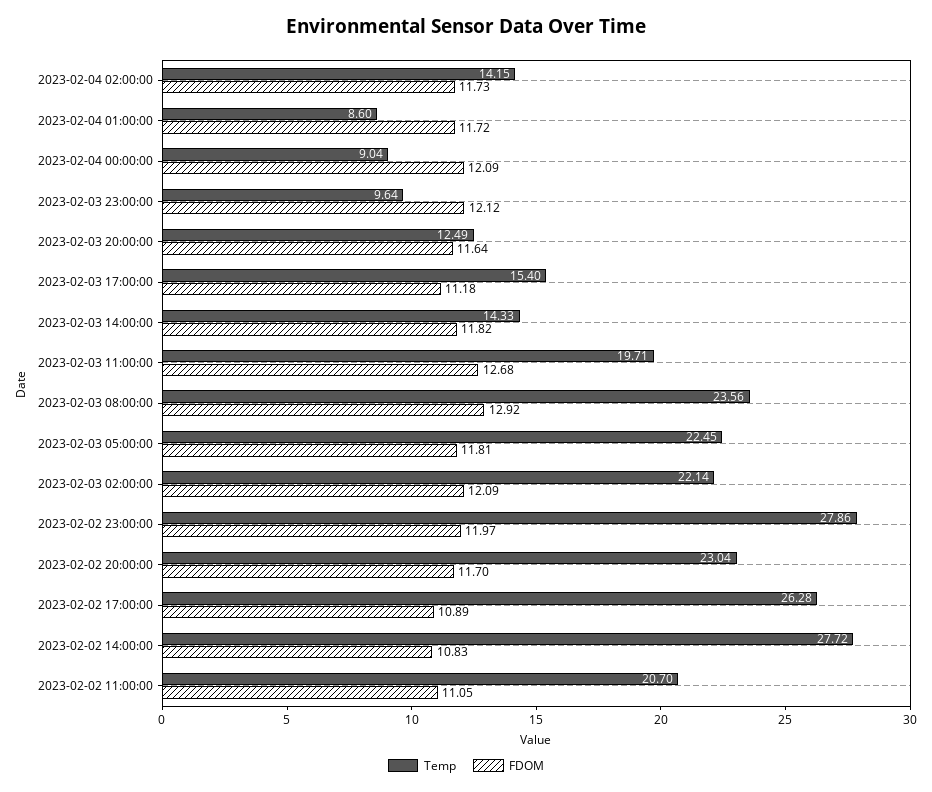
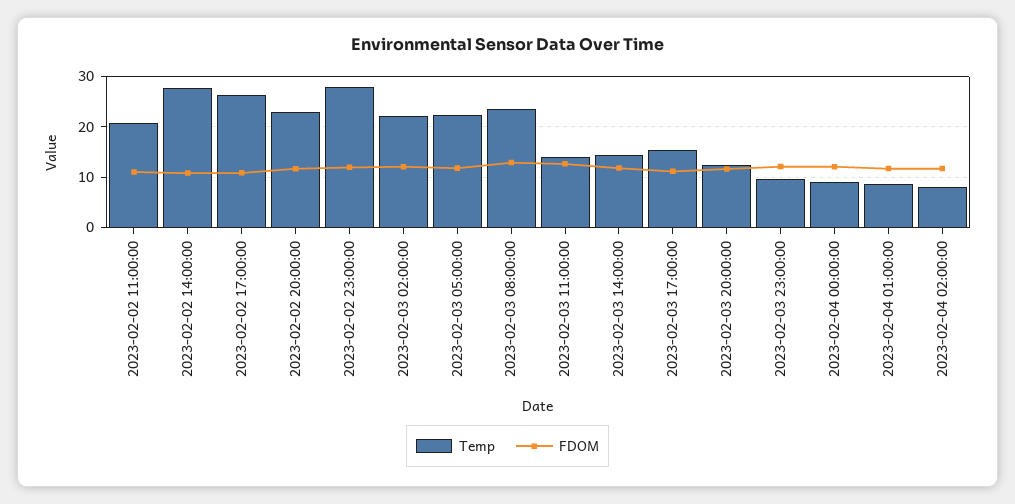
  {
    "Temp": {
-     "2023-02-04 02:00:00": 14.15,
+     "2023-02-04 02:00:00": 8,
      "2023-02-04 01:00:00": 8.6,
      "2023-02-04 00:00:00": 9.04,
      "2023-02-03 23:00:00": 9.64,
      "2023-02-03 20:00:00": 12.49,
      "2023-02-03 17:00:00": 15.4,
      "2023-02-03 14:00:00": 14.33,
-     "2023-02-03 11:00:00": 19.71,
+     "2023-02-03 11:00:00": 14,
      "2023-02-03 08:00:00": 23.56,
      "2023-02-03 05:00:00": 22.45,
      "2023-02-03 02:00:00": 22.14,
      "2023-02-02 23:00:00": 27.86,
      "2023-02-02 20:00:00": 23.04,
      "2023-02-02 17:00:00": 26.28,
      "2023-02-02 14:00:00": 27.72,
      "2023-02-02 11:00:00": 20.7
    },
    "FDOM": {
      "2023-02-04 02:00:00": 11.73,
      "2023-02-04 01:00:00": 11.72,
      "2023-02-04 00:00:00": 12.09,
      "2023-02-03 23:00:00": 12.12,
      "2023-02-03 20:00:00": 11.64,
      "2023-02-03 17:00:00": 11.18,
      "2023-02-03 14:00:00": 11.82,
      "2023-02-03 11:00:00": 12.68,
      "2023-02-03 08:00:00": 12.92,
      "2023-02-03 05:00:00": 11.81,
      "2023-02-03 02:00:00": 12.09,
      "2023-02-02 23:00:00": 11.97,
      "2023-02-02 20:00:00": 11.7,
      "2023-02-02 17:00:00": 10.89,
      "2023-02-02 14:00:00": 10.83,
      "2023-02-02 11:00:00": 11.05
    }
  }

